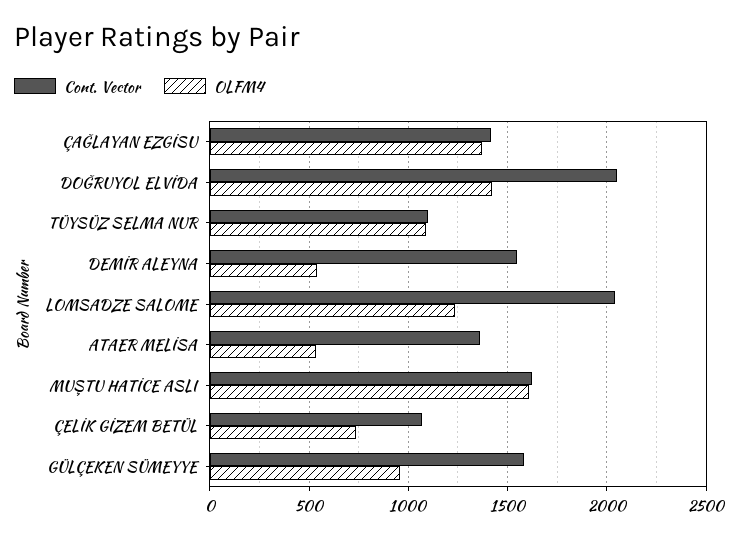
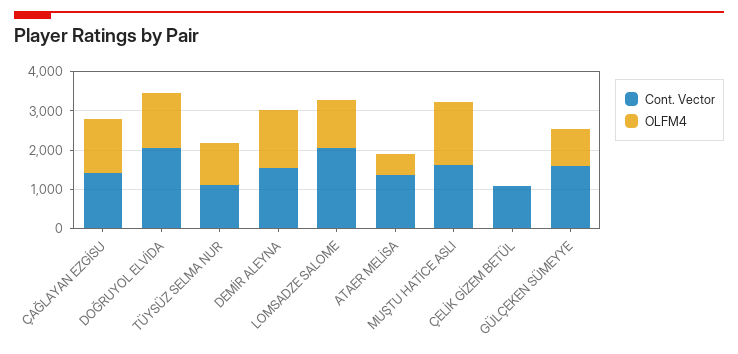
  {
    "Cont. Vector": {
      "ÇAĞLAYAN EZGİSU": 1400,
      "DOĞRUYOL ELVİDA": 2050,
      "TÜYSÜZ SELMA NUR": 1100,
      "DEMİR ALEYNA": 1550,
      "LOMSADZE SALOME": 2050,
      "ATAER MELİSA": 1350,
      "MUŞTU HATİCE ASLI": 1600,
      "ÇELİK GİZEM BETÜL": 1050,
      "GÜLÇEKEN SÜMEYYE": 1600
    },
    "OLFM4": {
      "ÇAĞLAYAN EZGİSU": 1350,
      "DOĞRUYOL ELVİDA": 1400,
      "TÜYSÜZ SELMA NUR": 1100,
-     "DEMİR ALEYNA": 550,
+     "DEMİR ALEYNA": 1500,
      "LOMSADZE SALOME": 1250,
      "ATAER MELİSA": 550,
      "MUŞTU HATİCE ASLI": 1600,
-     "ÇELİK GİZEM BETÜL": 750,
+     "ÇELİK GİZEM BETÜL": 0,
      "GÜLÇEKEN SÜMEYYE": 950
    }
  }

